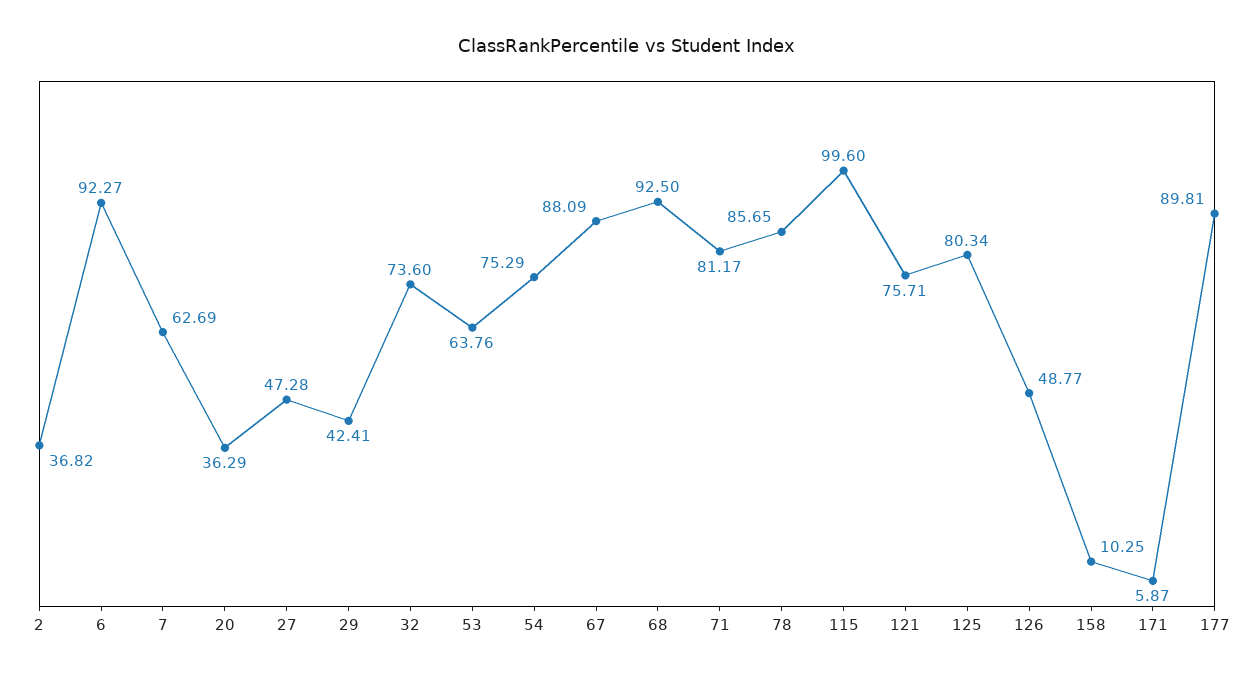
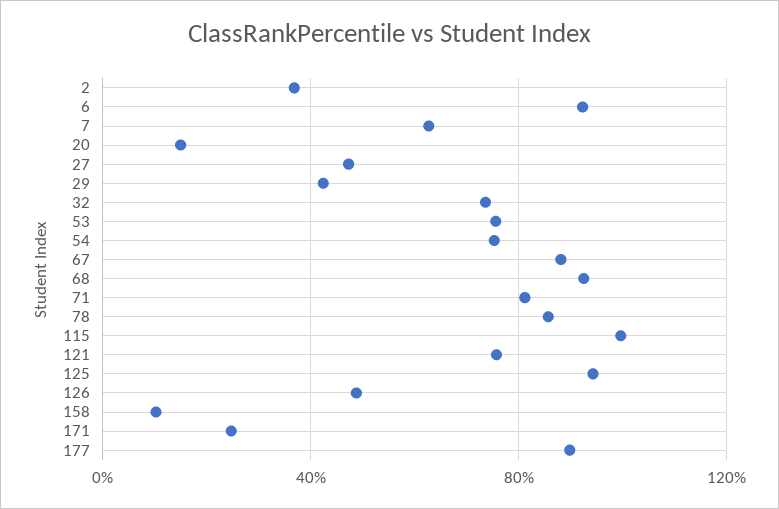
  {
    "2": 36.82,
    "6": 92.27,
    "7": 62.69,
-   "20": 36.29,
+   "20": 15,
    "27": 47.28,
    "29": 42.41,
    "32": 73.6,
-   "53": 63.76,
+   "53": 75,
    "54": 75.29,
    "67": 88.09,
    "68": 92.5,
    "71": 81.17,
    "78": 85.65,
    "115": 99.6,
    "121": 75.71,
-   "125": 80.34,
+   "125": 95,
    "126": 48.77,
    "158": 10.25,
-   "171": 5.87,
+   "171": 25,
    "177": 89.81
  }

